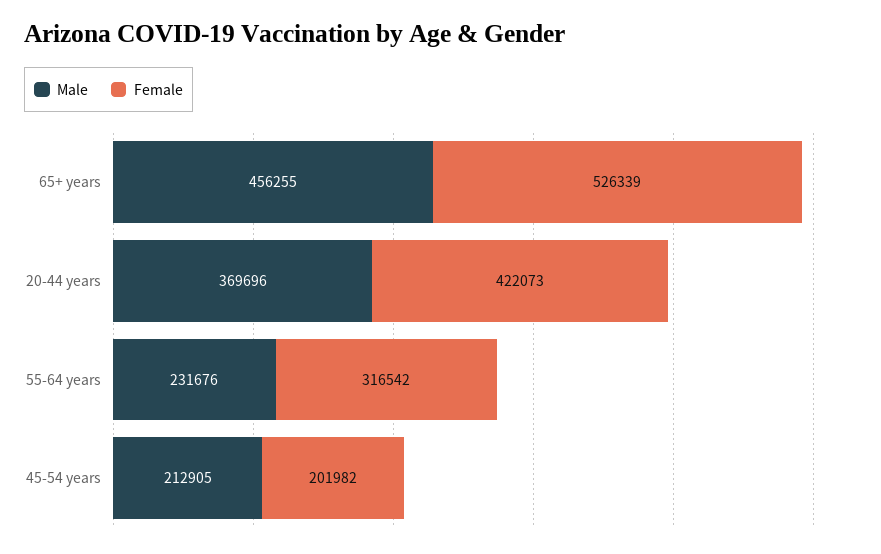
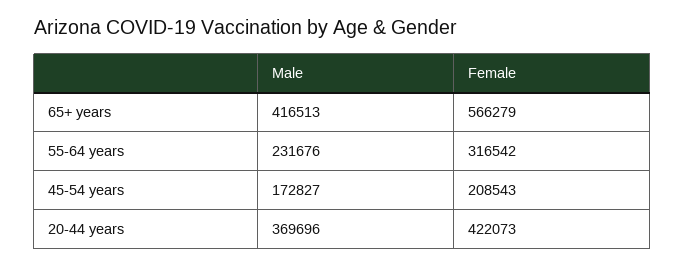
  {
    "Male": {
-     "65+ years": 456255,
+     "65+ years": 416513,
      "20-44 years": 369696,
      "55-64 years": 231676,
-     "45-54 years": 212905
+     "45-54 years": 172827
    },
    "Female": {
-     "65+ years": 526339,
+     "65+ years": 566279,
      "20-44 years": 422073,
      "55-64 years": 316542,
-     "45-54 years": 201982
+     "45-54 years": 208543
    }
  }

